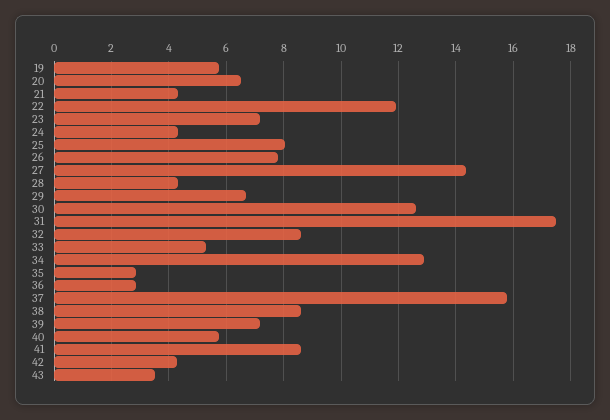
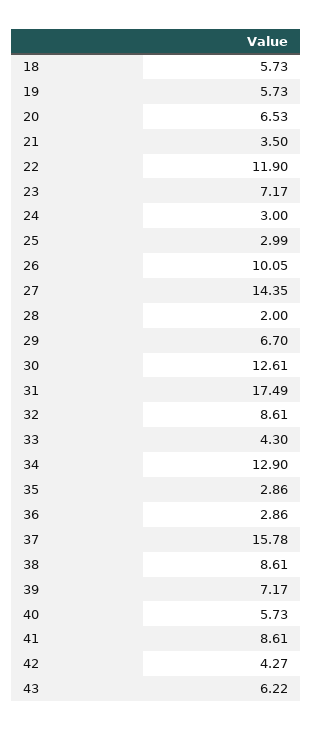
  {
    "19": 5.73,
    "20": 6.53,
-   "21": 4.25,
+   "21": 3.5,
    "22": 11.9,
    "23": 7.17,
-   "24": 4.25,
+   "24": 3,
-   "25": 8,
+   "25": 2.99,
-   "26": 7.75,
+   "26": 10.05,
    "27": 14.35,
-   "28": 4.25,
+   "28": 2,
    "29": 6.7,
    "30": 12.61,
    "31": 17.49,
    "32": 8.61,
-   "33": 5.25,
+   "33": 4.3,
    "34": 12.9,
    "35": 2.86,
    "36": 2.86,
    "37": 15.78,
    "38": 8.61,
    "39": 7.17,
    "40": 5.73,
    "41": 8.61,
    "42": 4.27,
-   "43": 3.5
+   "43": 6.22,
+   "18": 5.73
  }

